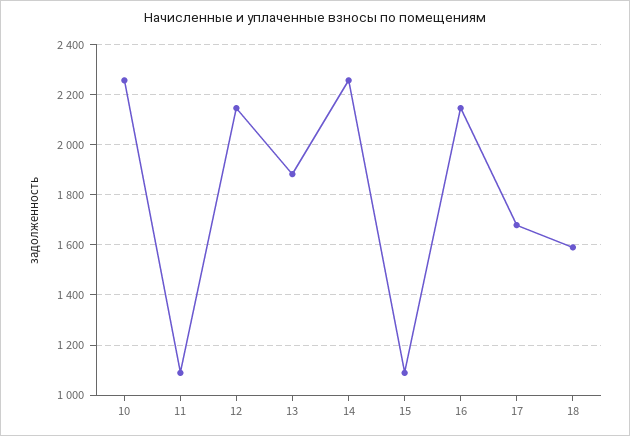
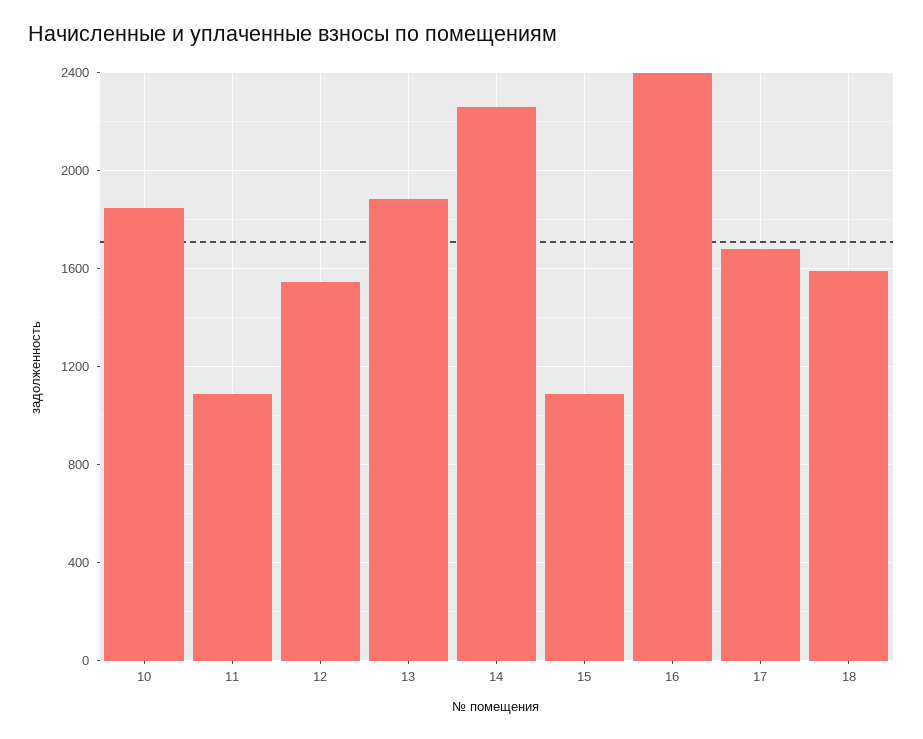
  {
-   "10": 2250,
+   "10": 1850,
    "11": 1100,
-   "12": 2150,
+   "12": 1550,
    "13": 1875,
    "14": 2250,
    "15": 1100,
-   "16": 2150,
+   "16": 2400,
    "17": 1675,
    "18": 1600
  }

